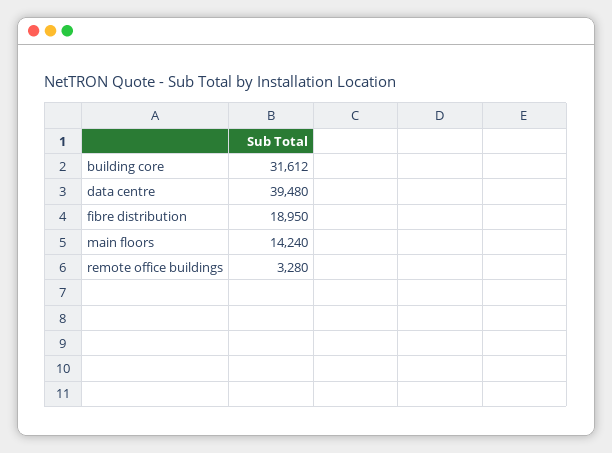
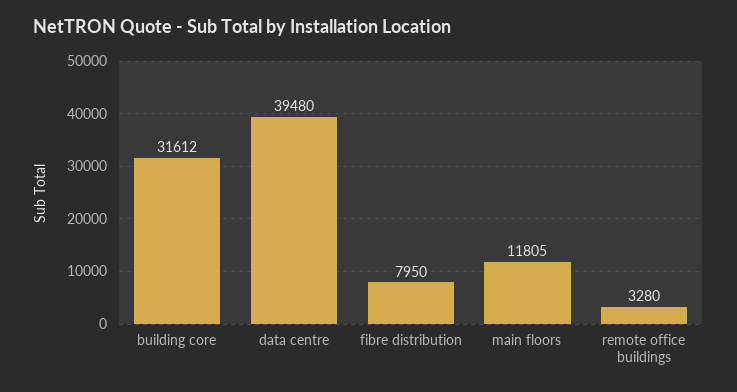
  {
    "building core": 31612,
    "data centre": 39480,
-   "fibre distribution": 18950,
+   "fibre distribution": 7950,
-   "main floors": 14240,
+   "main floors": 11805,
    "remote office buildings": 3280
  }

